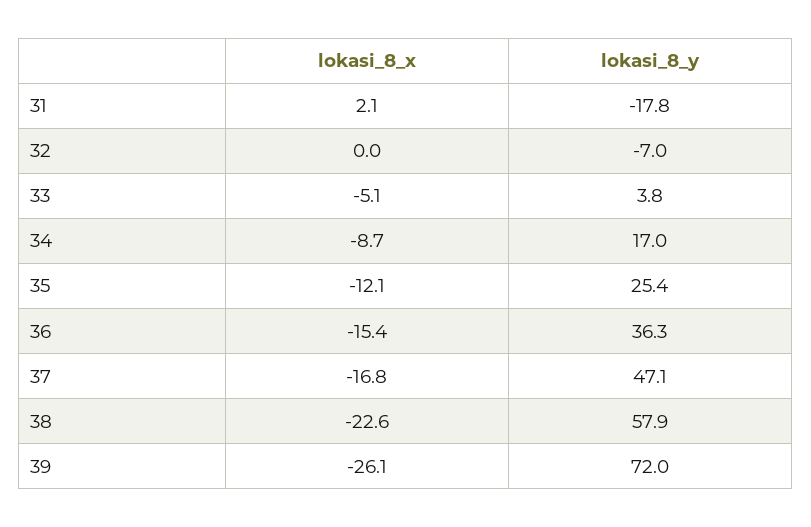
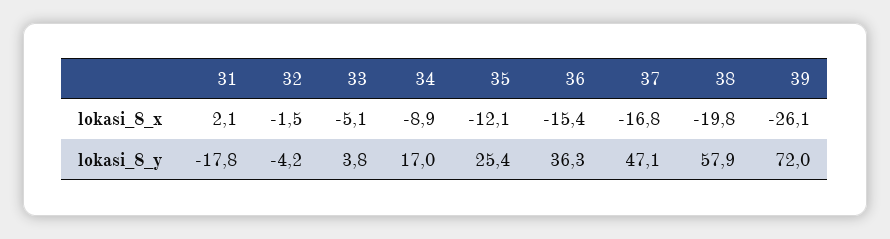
  {
    "lokasi_8_x": {
      "31": 2.1,
-     "32": 0,
+     "32": -1.5,
      "33": -5.1,
-     "34": -8.7,
+     "34": -8.9,
      "35": -12.1,
      "36": -15.4,
      "37": -16.8,
-     "38": -22.6,
+     "38": -19.8,
      "39": -26.1
    },
    "lokasi_8_y": {
      "31": -17.8,
-     "32": -7,
+     "32": -4.2,
      "33": 3.8,
      "34": 17,
      "35": 25.4,
      "36": 36.3,
      "37": 47.1,
      "38": 57.9,
      "39": 72
    }
  }

